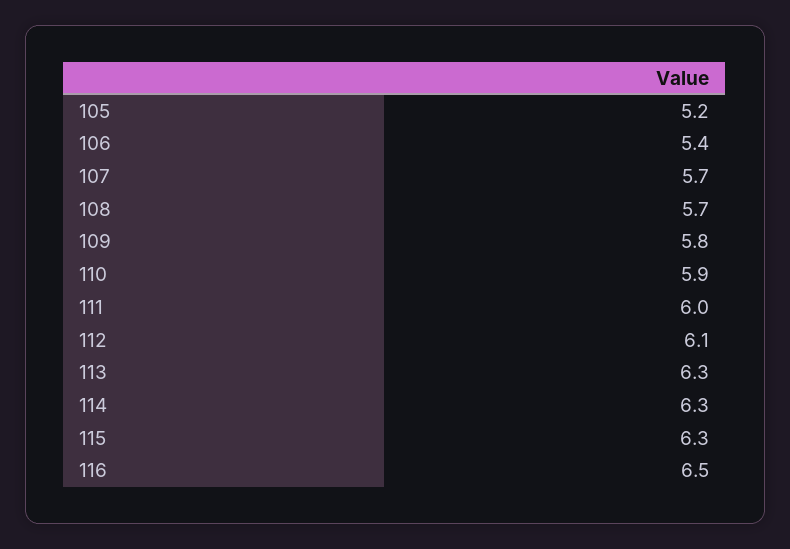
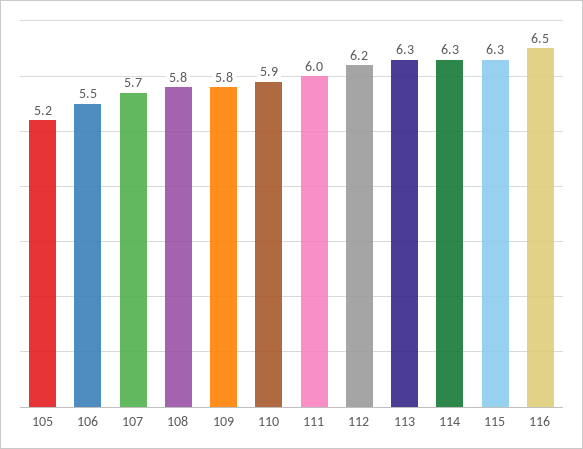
  {
    "105": 5.2,
-   "106": 5.4,
+   "106": 5.5,
    "107": 5.7,
-   "108": 5.7,
+   "108": 5.8,
    "109": 5.8,
    "110": 5.9,
    "111": 6,
-   "112": 6.1,
+   "112": 6.2,
    "113": 6.3,
    "114": 6.3,
    "115": 6.3,
    "116": 6.5
  }

